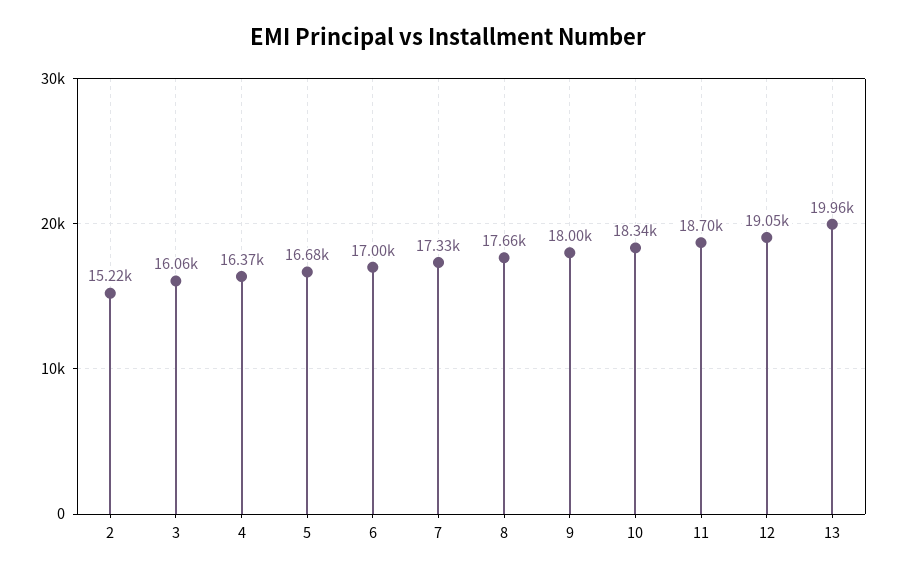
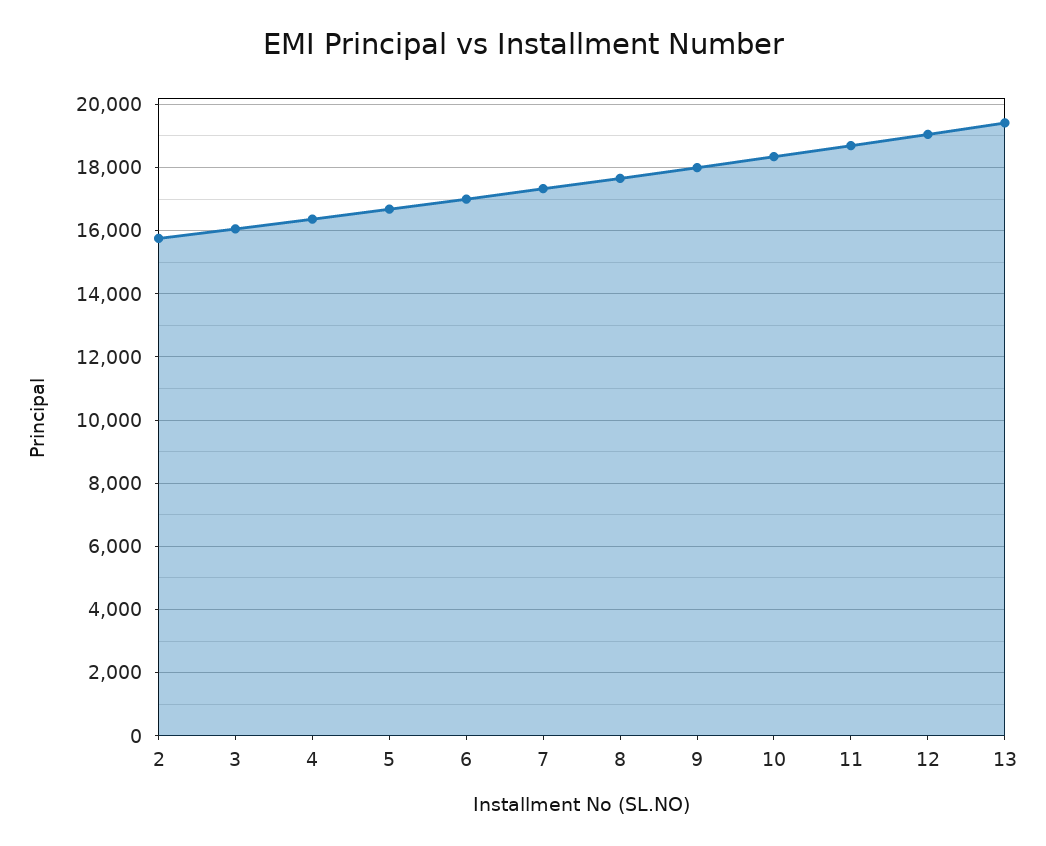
  {
-   "2": 15220,
+   "2": 15800,
    "3": 16060,
    "4": 16370,
    "5": 16680,
    "6": 17000,
    "7": 17330,
    "8": 17660,
    "9": 18000,
    "10": 18340,
    "11": 18700,
    "12": 19050,
-   "13": 19960
+   "13": 19400
  }

